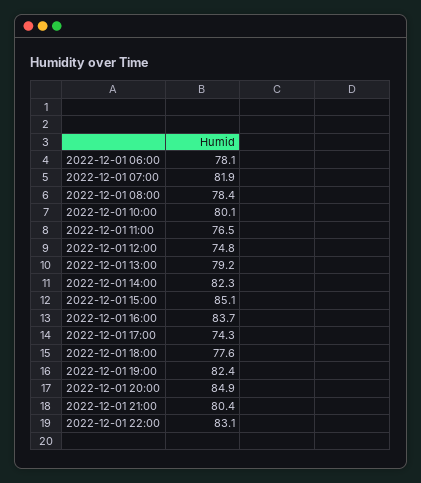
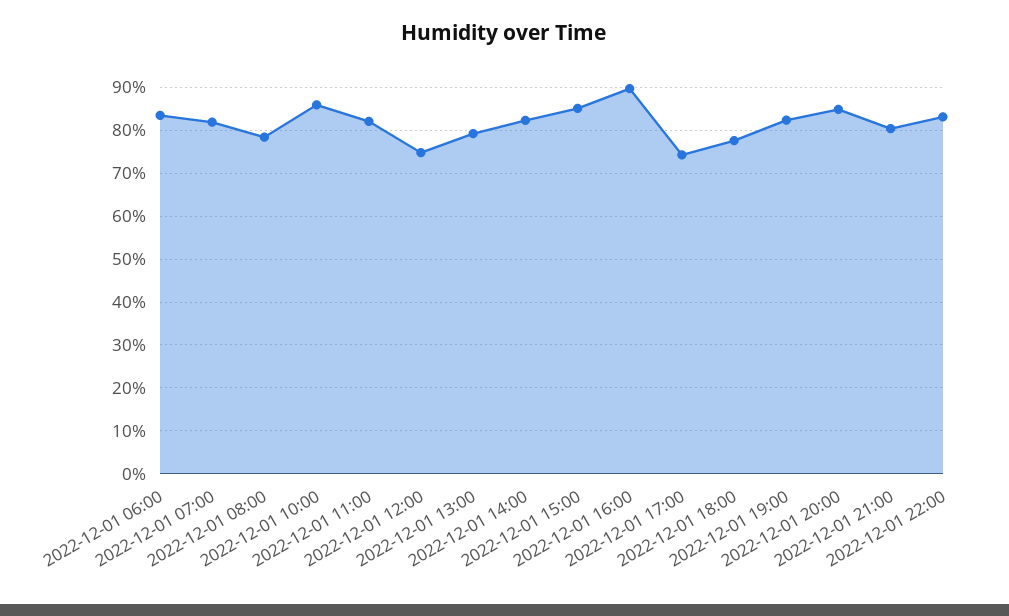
  {
-   "2022-12-01 06:00": 78.1,
+   "2022-12-01 06:00": 84,
    "2022-12-01 07:00": 81.9,
    "2022-12-01 08:00": 78.4,
-   "2022-12-01 10:00": 80.1,
+   "2022-12-01 10:00": 86,
-   "2022-12-01 11:00": 76.5,
+   "2022-12-01 11:00": 82,
    "2022-12-01 12:00": 74.8,
    "2022-12-01 13:00": 79.2,
    "2022-12-01 14:00": 82.3,
    "2022-12-01 15:00": 85.1,
-   "2022-12-01 16:00": 83.7,
+   "2022-12-01 16:00": 90,
    "2022-12-01 17:00": 74.3,
    "2022-12-01 18:00": 77.6,
    "2022-12-01 19:00": 82.4,
    "2022-12-01 20:00": 84.9,
    "2022-12-01 21:00": 80.4,
    "2022-12-01 22:00": 83.1
  }

